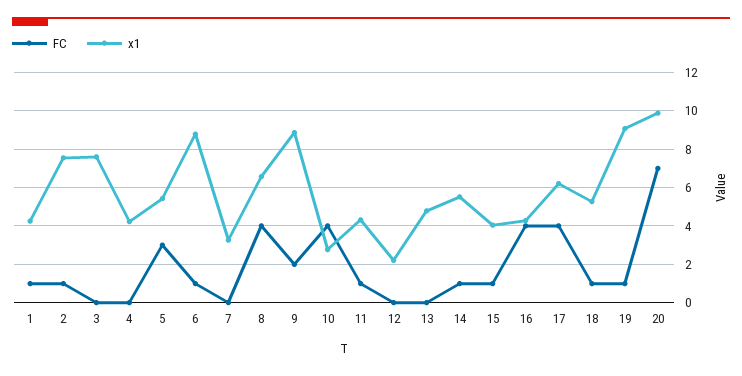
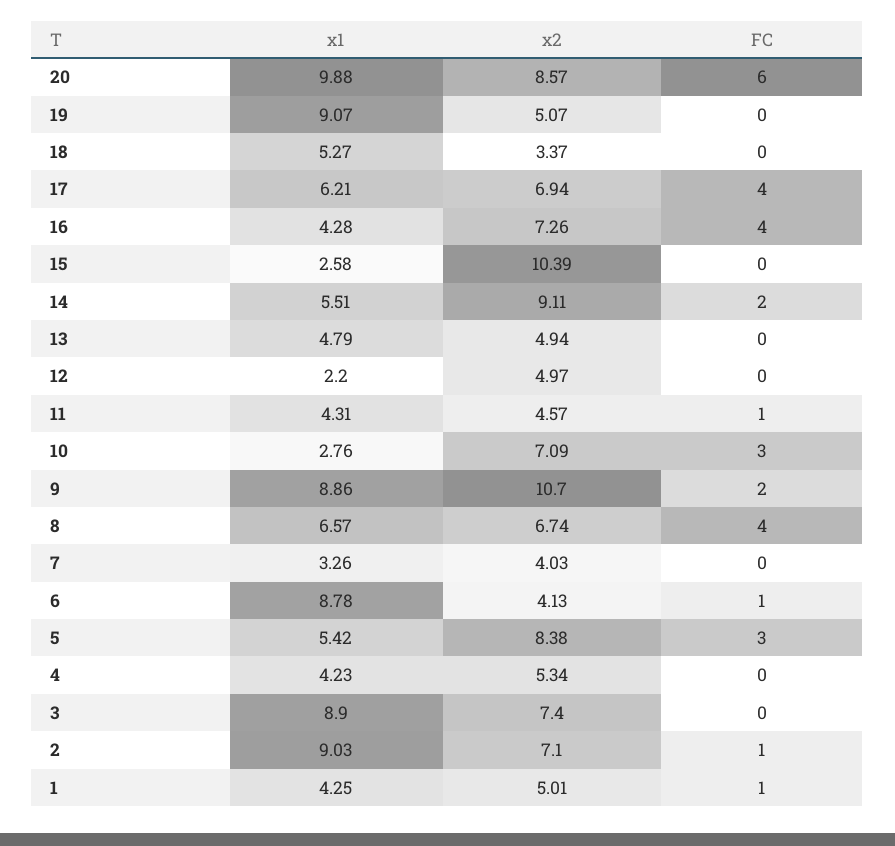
  {
    "FC": {
      "1": 1,
      "2": 1,
      "3": 0,
      "4": 0,
      "5": 3,
      "6": 1,
      "7": 0,
      "8": 4,
      "9": 2,
-     "10": 4,
+     "10": 3,
      "11": 1,
      "12": 0,
      "13": 0,
-     "14": 1,
+     "14": 2,
-     "15": 1,
+     "15": 0,
      "16": 4,
      "17": 4,
-     "18": 1,
+     "18": 0,
-     "19": 1,
+     "19": 0,
-     "20": 7
+     "20": 6
    },
    "x1": {
      "1": 4.25,
-     "2": 7.5,
+     "2": 9.03,
-     "3": 7.5,
+     "3": 8.9,
      "4": 4.23,
      "5": 5.42,
      "6": 8.78,
      "7": 3.26,
      "8": 6.57,
      "9": 8.86,
      "10": 2.76,
      "11": 4.31,
      "12": 2.2,
      "13": 4.79,
      "14": 5.51,
-     "15": 4,
+     "15": 2.58,
      "16": 4.28,
      "17": 6.21,
      "18": 5.27,
      "19": 9.07,
      "20": 9.88
-   }
+   },
+   "x2": {
+     "20": 8.57,
+     "19": 5.07,
+     "18": 3.37,
+     "17": 6.94,
+     "16": 7.26,
+     "15": 10.39,
+     "14": 9.11,
+     "13": 4.94,
+     "12": 4.97,
+     "11": 4.57,
+     "10": 7.09,
+     "9": 10.7,
+     "8": 6.74,
+     "7": 4.03,
+     "6": 4.13,
+     "5": 8.38,
+     "4": 5.34,
+     "3": 7.4,
+     "2": 7.1,
+     "1": 5.01
+   }
  }

